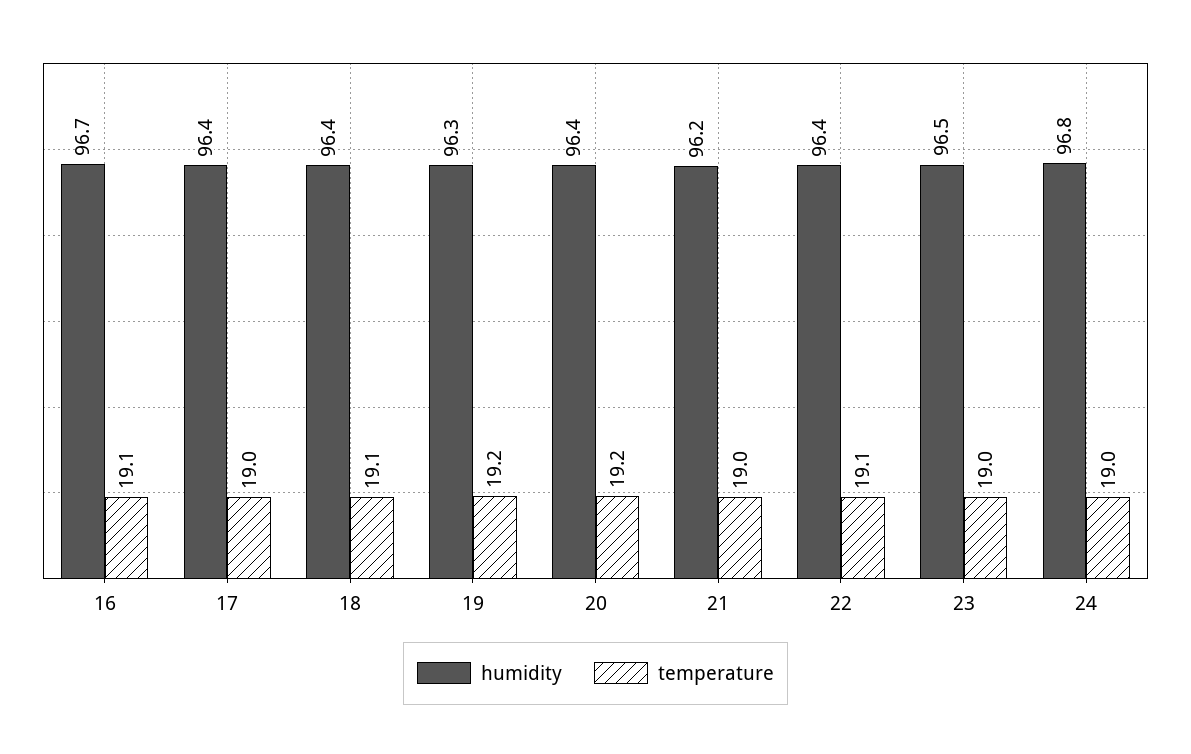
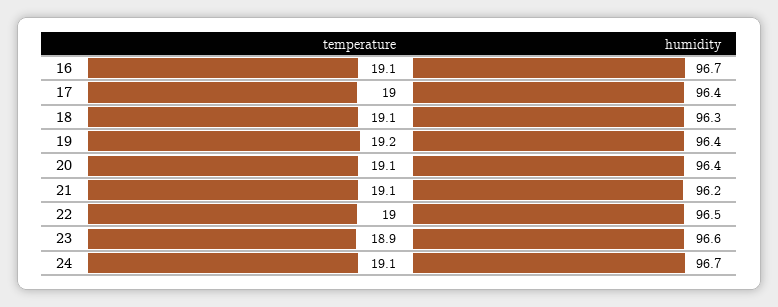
  {
    "humidity": {
      "16": 96.7,
      "17": 96.4,
-     "18": 96.4,
+     "18": 96.3,
-     "19": 96.3,
+     "19": 96.4,
      "20": 96.4,
      "21": 96.2,
-     "22": 96.4,
+     "22": 96.5,
-     "23": 96.5,
+     "23": 96.6,
-     "24": 96.8
+     "24": 96.7
    },
    "temperature": {
      "16": 19.1,
      "17": 19,
      "18": 19.1,
      "19": 19.2,
-     "20": 19.2,
+     "20": 19.1,
-     "21": 19,
+     "21": 19.1,
-     "22": 19.1,
+     "22": 19,
-     "23": 19,
+     "23": 18.9,
-     "24": 19
+     "24": 19.1
    }
  }

